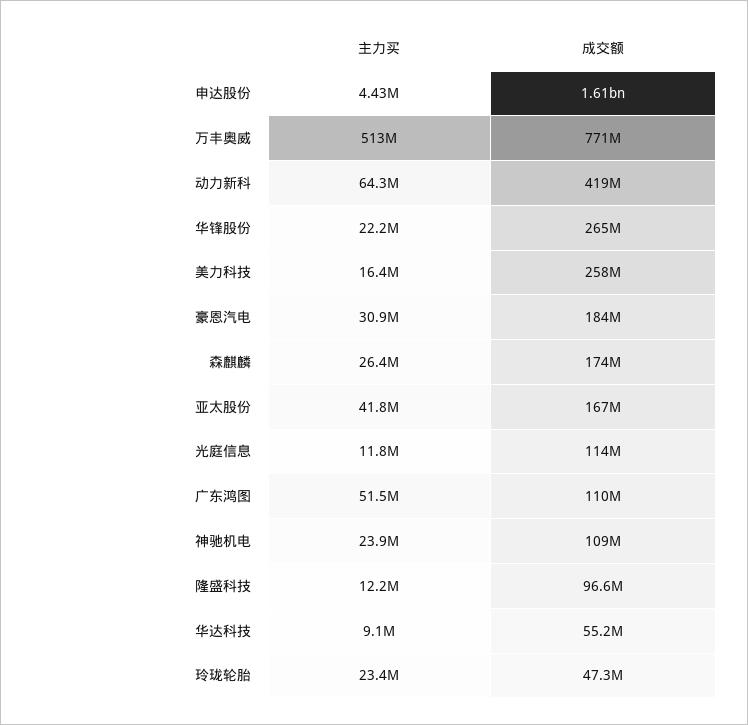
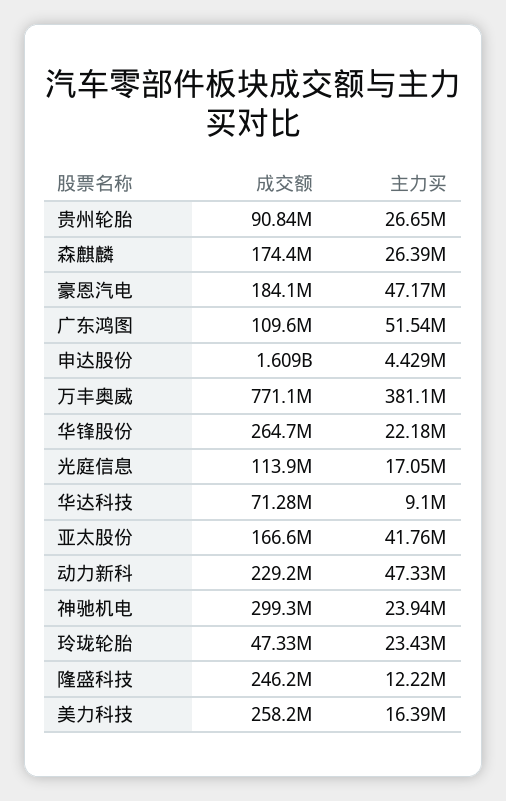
  {
    "主力买": {
      "申达股份": 4429000,
-     "万丰奥威": 513000000,
+     "万丰奥威": 381100000,
-     "动力新科": 64300000,
+     "动力新科": 47330000,
      "华锋股份": 22180000,
      "美力科技": 16390000,
-     "豪恩汽电": 30900000,
+     "豪恩汽电": 47170000,
      "森麒麟": 26390000,
      "亚太股份": 41760000,
-     "光庭信息": 11800000,
+     "光庭信息": 17050000,
      "广东鸿图": 51540000,
      "神驰机电": 23940000,
      "隆盛科技": 12220000,
      "华达科技": 9100000,
-     "玲珑轮胎": 23430000
+     "玲珑轮胎": 23430000,
+     "贵州轮胎": 26650000
    },
    "成交额": {
      "申达股份": 1609000000,
      "万丰奥威": 771100000,
-     "动力新科": 419000000,
+     "动力新科": 229200000,
      "华锋股份": 264700000,
      "美力科技": 258200000,
      "豪恩汽电": 184100000,
      "森麒麟": 174400000,
      "亚太股份": 166600000,
      "光庭信息": 113900000,
      "广东鸿图": 109600000,
-     "神驰机电": 109000000,
+     "神驰机电": 299300000,
-     "隆盛科技": 96600000,
+     "隆盛科技": 246200000,
-     "华达科技": 55200000,
+     "华达科技": 71280000,
-     "玲珑轮胎": 47330000
+     "玲珑轮胎": 47330000,
+     "贵州轮胎": 90840000
    }
  }

